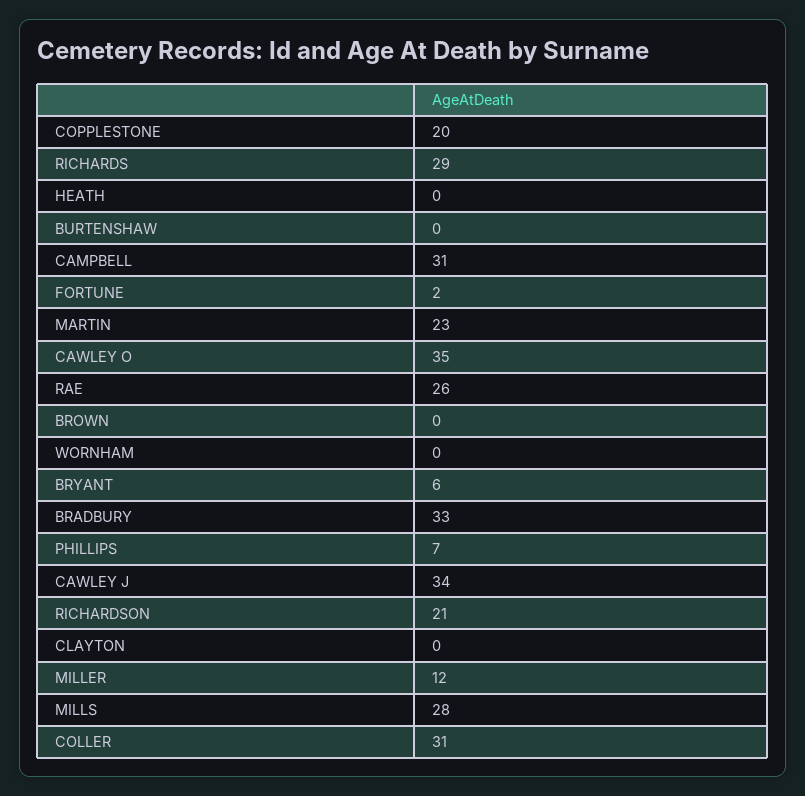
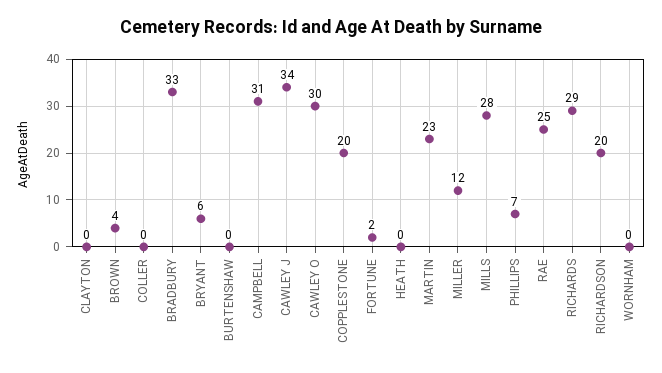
  {
    "COPPLESTONE": 20,
    "RICHARDS": 29,
    "HEATH": 0,
    "BURTENSHAW": 0,
    "CAMPBELL": 31,
    "FORTUNE": 2,
    "MARTIN": 23,
-   "CAWLEY O": 35,
+   "CAWLEY O": 30,
-   "RAE": 26,
+   "RAE": 25,
-   "BROWN": 0,
+   "BROWN": 4,
    "WORNHAM": 0,
    "BRYANT": 6,
    "BRADBURY": 33,
    "PHILLIPS": 7,
    "CAWLEY J": 34,
-   "RICHARDSON": 21,
+   "RICHARDSON": 20,
    "CLAYTON": 0,
    "MILLER": 12,
    "MILLS": 28,
-   "COLLER": 31
+   "COLLER": 0
  }

